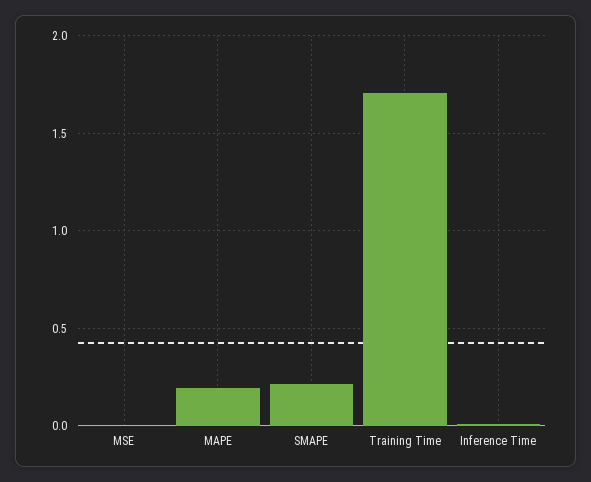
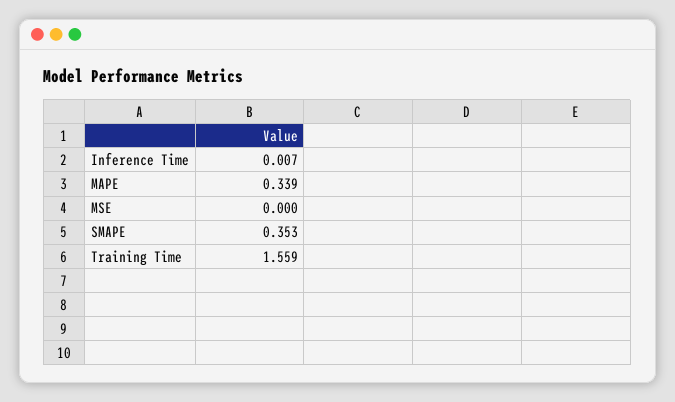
  {
    "MSE": 0,
-   "MAPE": 0.2,
+   "MAPE": 0.339,
-   "SMAPE": 0.2,
+   "SMAPE": 0.353,
-   "Training Time": 1.7,
+   "Training Time": 1.559,
    "Inference Time": 0.007
  }

